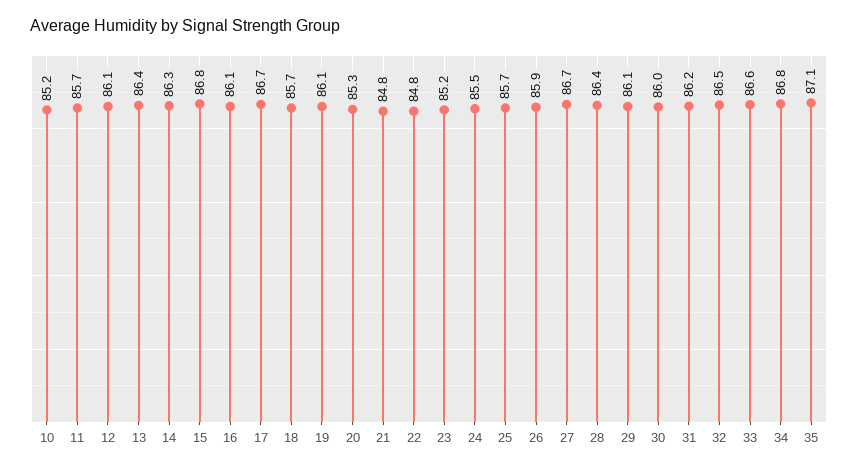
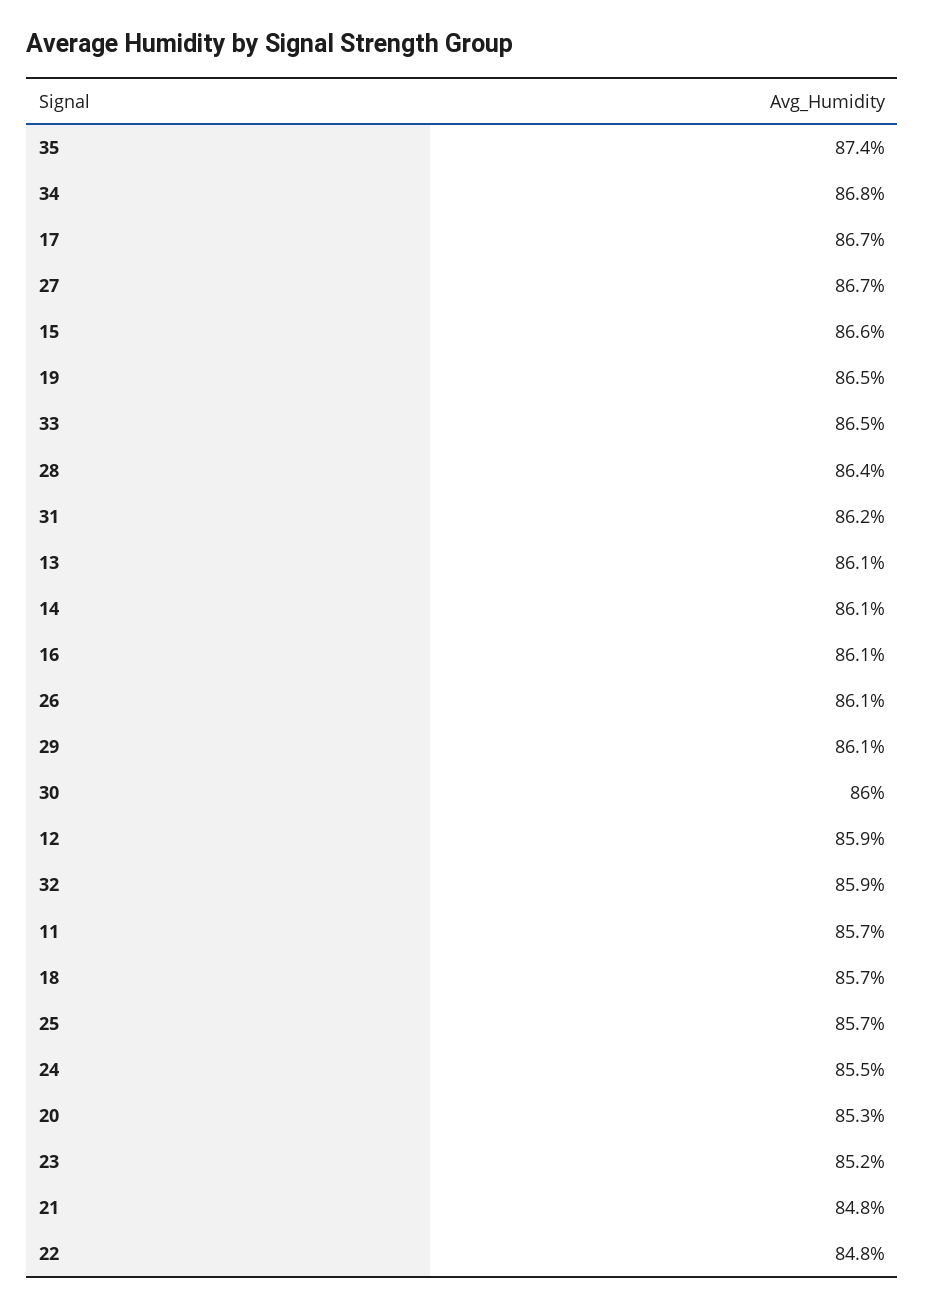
  {
-   "10": 85.2,
    "11": 85.7,
-   "12": 86.1,
+   "12": 85.9,
-   "13": 86.4,
+   "13": 86.1,
-   "14": 86.3,
+   "14": 86.1,
-   "15": 86.8,
+   "15": 86.6,
    "16": 86.1,
    "17": 86.7,
    "18": 85.7,
-   "19": 86.1,
+   "19": 86.5,
    "20": 85.3,
    "21": 84.8,
    "22": 84.8,
    "23": 85.2,
    "24": 85.5,
    "25": 85.7,
-   "26": 85.9,
+   "26": 86.1,
    "27": 86.7,
    "28": 86.4,
    "29": 86.1,
    "30": 86,
    "31": 86.2,
-   "32": 86.5,
+   "32": 85.9,
-   "33": 86.6,
+   "33": 86.5,
    "34": 86.8,
-   "35": 87.1
+   "35": 87.4
  }

